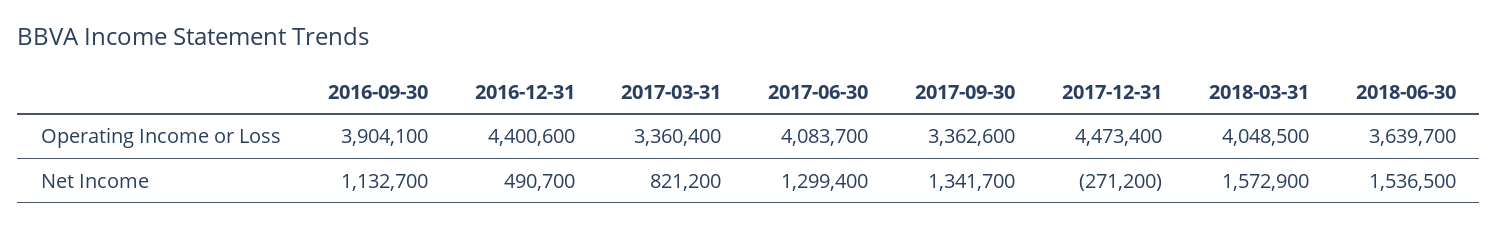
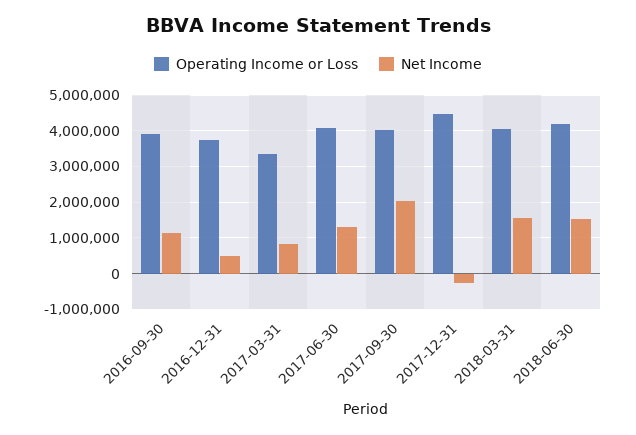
  {
    "Operating Income or Loss": {
      "2016-09-30": 3904100,
-     "2016-12-31": 4400600,
+     "2016-12-31": 3800000,
      "2017-03-31": 3360400,
      "2017-06-30": 4083700,
-     "2017-09-30": 3362600,
+     "2017-09-30": 4000000,
      "2017-12-31": 4473400,
      "2018-03-31": 4048500,
-     "2018-06-30": 3639700
+     "2018-06-30": 4200000
    },
    "Net Income": {
      "2016-09-30": 1132700,
      "2016-12-31": 490700,
      "2017-03-31": 821200,
      "2017-06-30": 1299400,
-     "2017-09-30": 1341700,
+     "2017-09-30": 2000000,
      "2017-12-31": -271200,
      "2018-03-31": 1572900,
      "2018-06-30": 1536500
    }
  }

